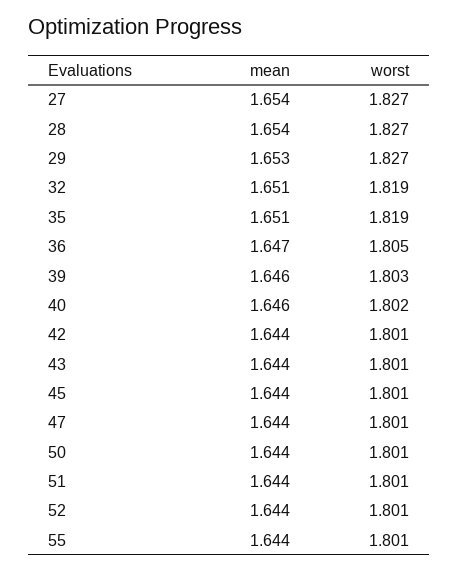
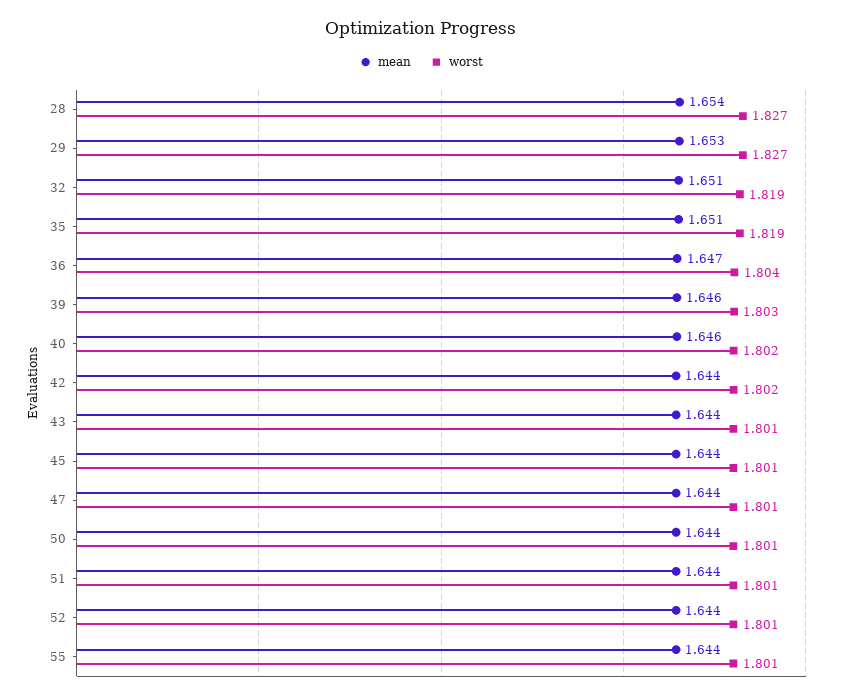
  {
    "mean": {
-     "27": 1.654,
      "28": 1.654,
      "29": 1.653,
      "32": 1.651,
      "35": 1.651,
      "36": 1.647,
      "39": 1.646,
      "40": 1.646,
      "42": 1.644,
      "43": 1.644,
      "45": 1.644,
      "47": 1.644,
      "50": 1.644,
      "51": 1.644,
      "52": 1.644,
      "55": 1.644
    },
    "worst": {
-     "27": 1.827,
      "28": 1.827,
      "29": 1.827,
      "32": 1.819,
      "35": 1.819,
-     "36": 1.805,
+     "36": 1.804,
      "39": 1.803,
      "40": 1.802,
-     "42": 1.801,
+     "42": 1.802,
      "43": 1.801,
      "45": 1.801,
      "47": 1.801,
      "50": 1.801,
      "51": 1.801,
      "52": 1.801,
      "55": 1.801
    }
  }

